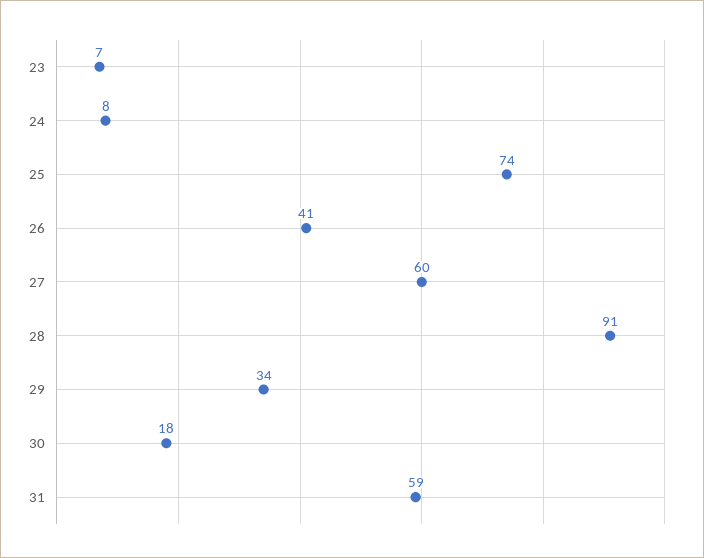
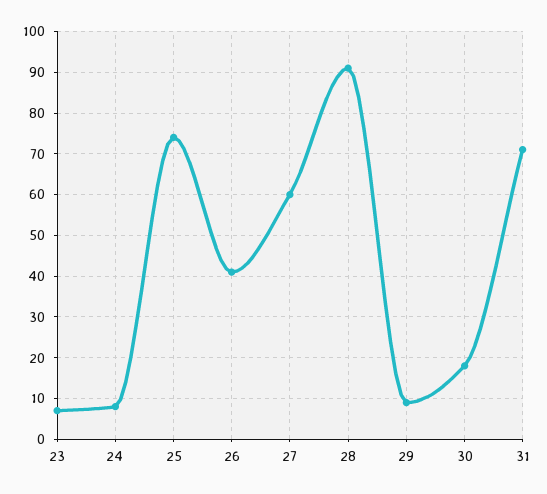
  {
    "23": 7,
    "24": 8,
    "25": 74,
    "26": 41,
    "27": 60,
    "28": 91,
-   "29": 34,
+   "29": 10,
    "30": 18,
-   "31": 59
+   "31": 70
  }

